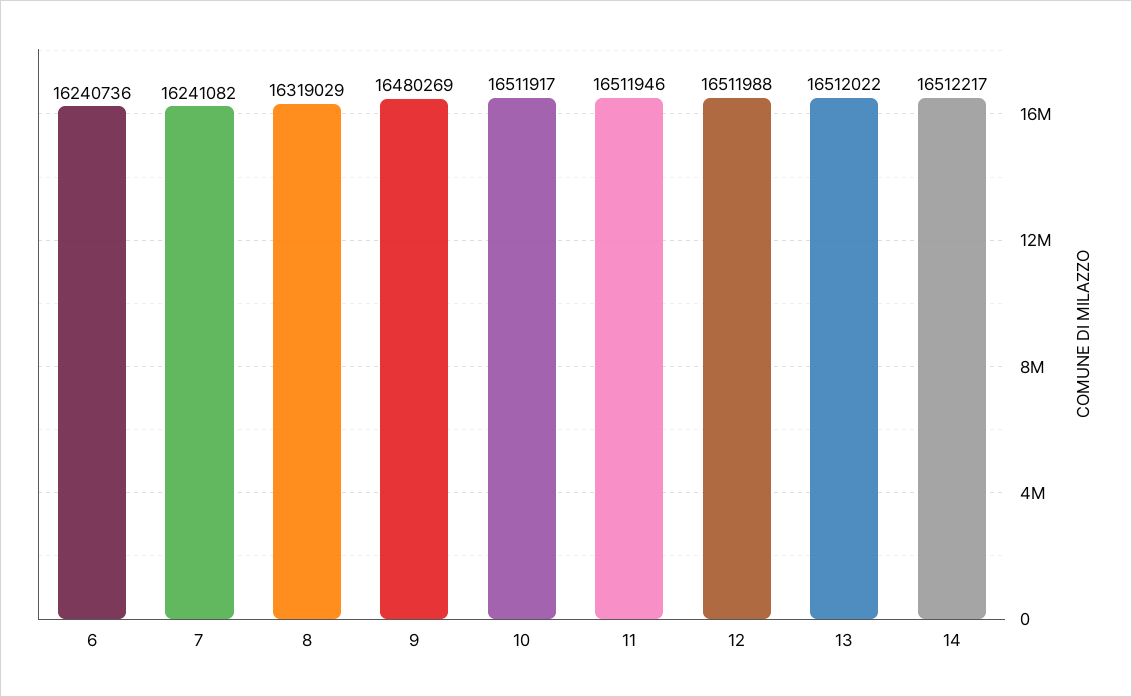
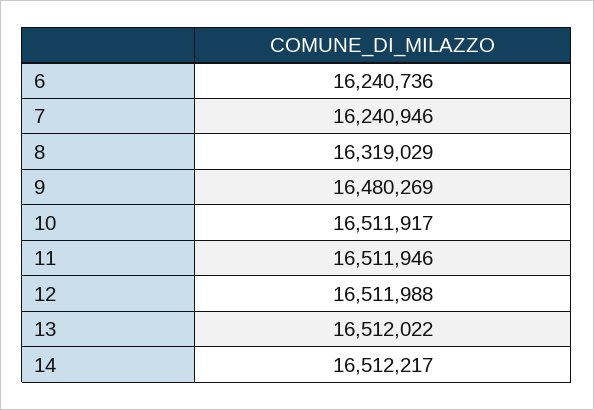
  {
    "6": 16240736,
-   "7": 16241082,
+   "7": 16240946,
    "8": 16319029,
    "9": 16480269,
    "10": 16511917,
    "11": 16511946,
    "12": 16511988,
    "13": 16512022,
    "14": 16512217
  }

